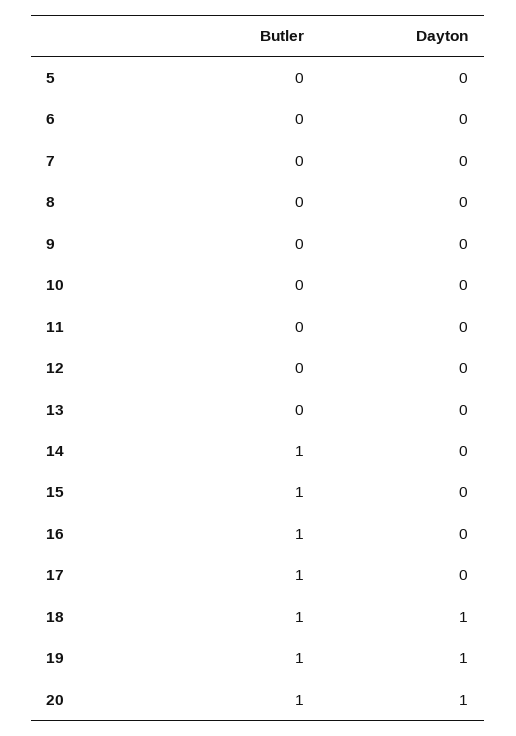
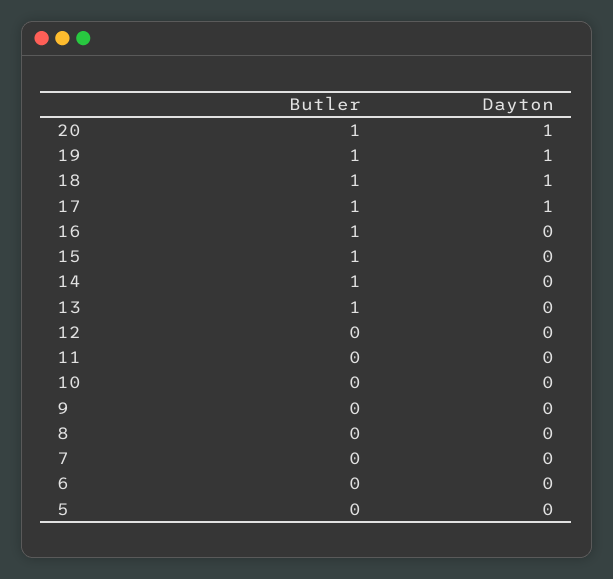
  {
    "Butler": {
      "5": 0,
      "6": 0,
      "7": 0,
      "8": 0,
      "9": 0,
      "10": 0,
      "11": 0,
      "12": 0,
-     "13": 0,
+     "13": 1,
      "14": 1,
      "15": 1,
      "16": 1,
      "17": 1,
      "18": 1,
      "19": 1,
      "20": 1
    },
    "Dayton": {
      "5": 0,
      "6": 0,
      "7": 0,
      "8": 0,
      "9": 0,
      "10": 0,
      "11": 0,
      "12": 0,
      "13": 0,
      "14": 0,
      "15": 0,
      "16": 0,
-     "17": 0,
+     "17": 1,
      "18": 1,
      "19": 1,
      "20": 1
    }
  }

